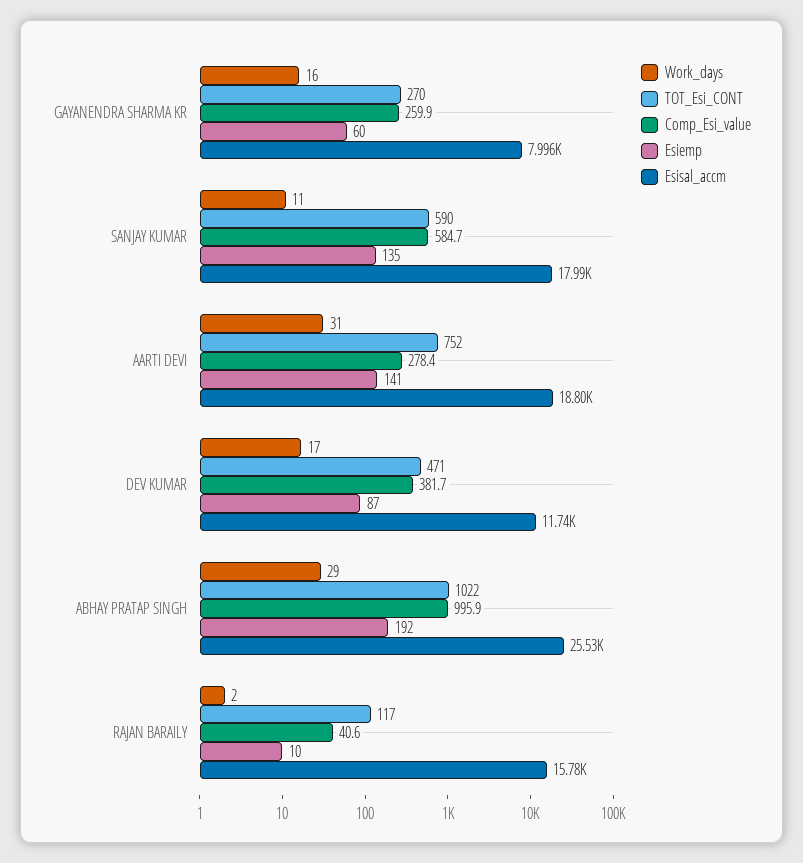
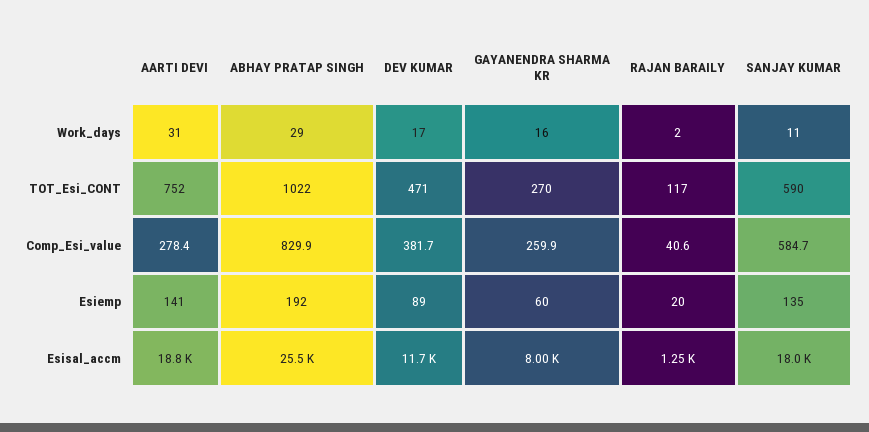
  {
    "Work_days": {
      "GAYANENDRA SHARMA KR": 16,
      "SANJAY KUMAR": 11,
      "AARTI DEVI": 31,
      "DEV KUMAR": 17,
      "ABHAY PRATAP SINGH": 29,
      "RAJAN BARAILY": 2
    },
    "TOT_Esi_CONT": {
      "GAYANENDRA SHARMA KR": 270,
      "SANJAY KUMAR": 590,
      "AARTI DEVI": 752,
      "DEV KUMAR": 471,
      "ABHAY PRATAP SINGH": 1022,
      "RAJAN BARAILY": 117
    },
    "Comp_Esi_value": {
      "GAYANENDRA SHARMA KR": 259.9,
      "SANJAY KUMAR": 584.7,
      "AARTI DEVI": 278.4,
      "DEV KUMAR": 381.7,
-     "ABHAY PRATAP SINGH": 995.9,
+     "ABHAY PRATAP SINGH": 829.9,
      "RAJAN BARAILY": 40.6
    },
    "Esiemp": {
      "GAYANENDRA SHARMA KR": 60,
      "SANJAY KUMAR": 135,
      "AARTI DEVI": 141,
-     "DEV KUMAR": 87,
+     "DEV KUMAR": 89,
      "ABHAY PRATAP SINGH": 192,
-     "RAJAN BARAILY": 10
+     "RAJAN BARAILY": 20
    },
    "Esisal_accm": {
      "GAYANENDRA SHARMA KR": 7996,
      "SANJAY KUMAR": 17990,
      "AARTI DEVI": 18800,
      "DEV KUMAR": 11740,
      "ABHAY PRATAP SINGH": 25530,
-     "RAJAN BARAILY": 15780
+     "RAJAN BARAILY": 1250
    }
  }

